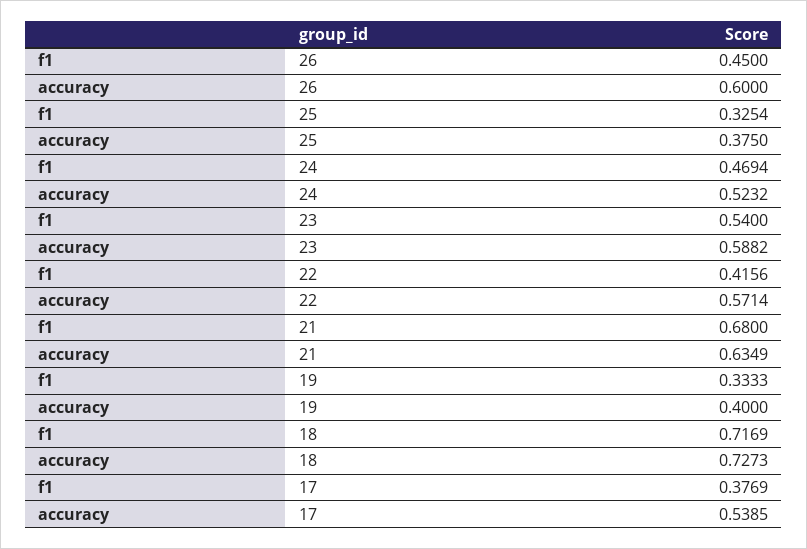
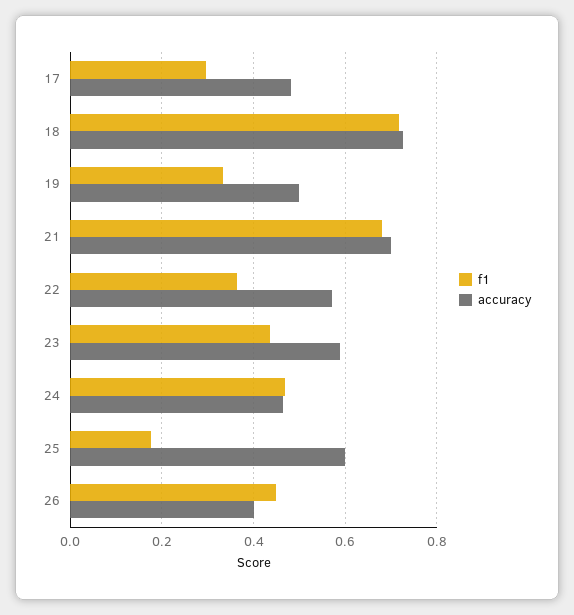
  {
    "f1": {
      "26": 0.45,
-     "25": 0.3254,
+     "25": 0.18,
      "24": 0.4694,
-     "23": 0.54,
+     "23": 0.44,
-     "22": 0.4156,
+     "22": 0.36,
      "21": 0.68,
      "19": 0.3333,
      "18": 0.7169,
-     "17": 0.3769
+     "17": 0.3
    },
    "accuracy": {
-     "26": 0.6,
+     "26": 0.4,
-     "25": 0.375,
+     "25": 0.6,
-     "24": 0.5232,
+     "24": 0.46,
      "23": 0.5882,
      "22": 0.5714,
-     "21": 0.6349,
+     "21": 0.7,
-     "19": 0.4,
+     "19": 0.5,
      "18": 0.7273,
-     "17": 0.5385
+     "17": 0.48
    }
  }

